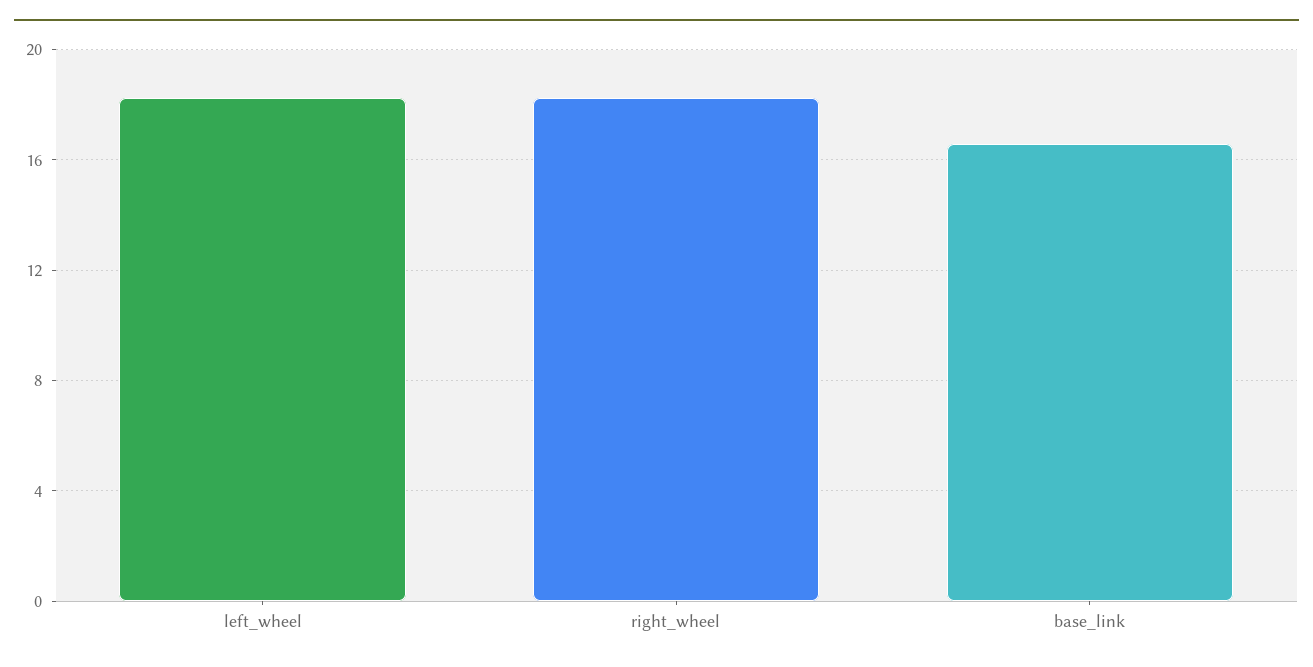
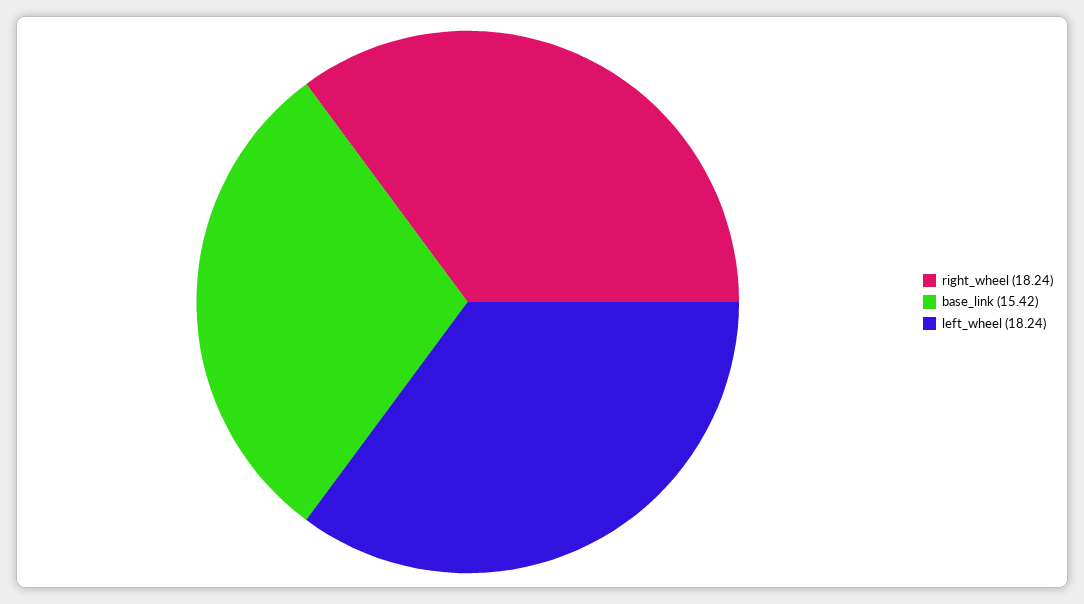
  {
    "left_wheel": 18.24,
    "right_wheel": 18.24,
-   "base_link": 16.5
+   "base_link": 15.42
  }

